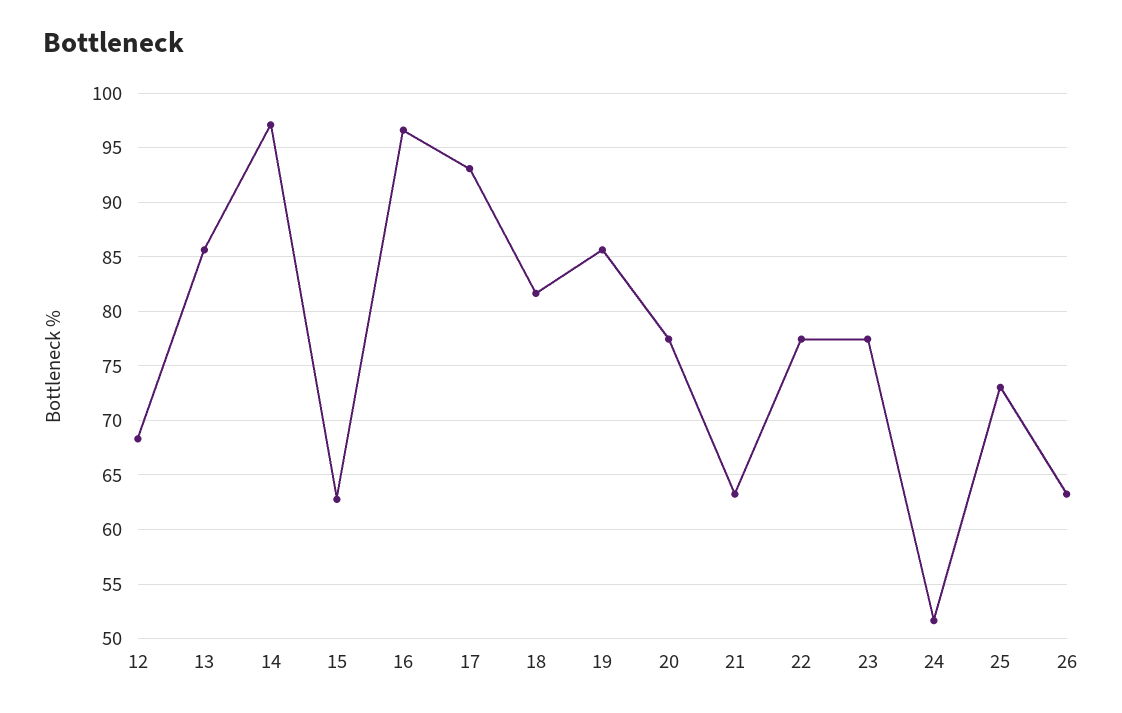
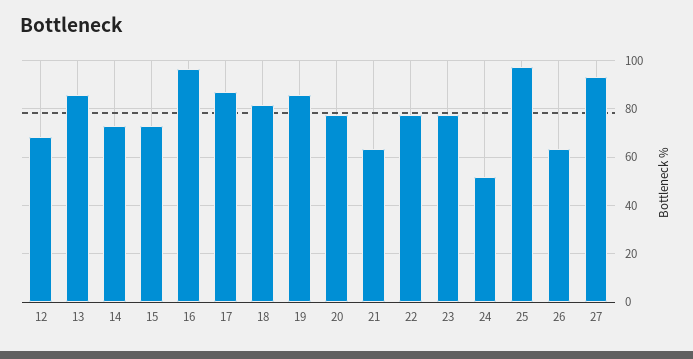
  {
    "12": 68,
    "13": 86,
-   "14": 97,
+   "14": 72.5,
-   "15": 63,
+   "15": 72.5,
    "16": 97,
-   "17": 93,
+   "17": 87.5,
    "18": 82,
    "19": 86,
    "20": 77,
    "21": 63,
    "22": 77,
    "23": 77,
    "24": 52,
-   "25": 73,
+   "25": 97.5,
-   "26": 63
+   "26": 63,
+   "27": 92.5
  }

